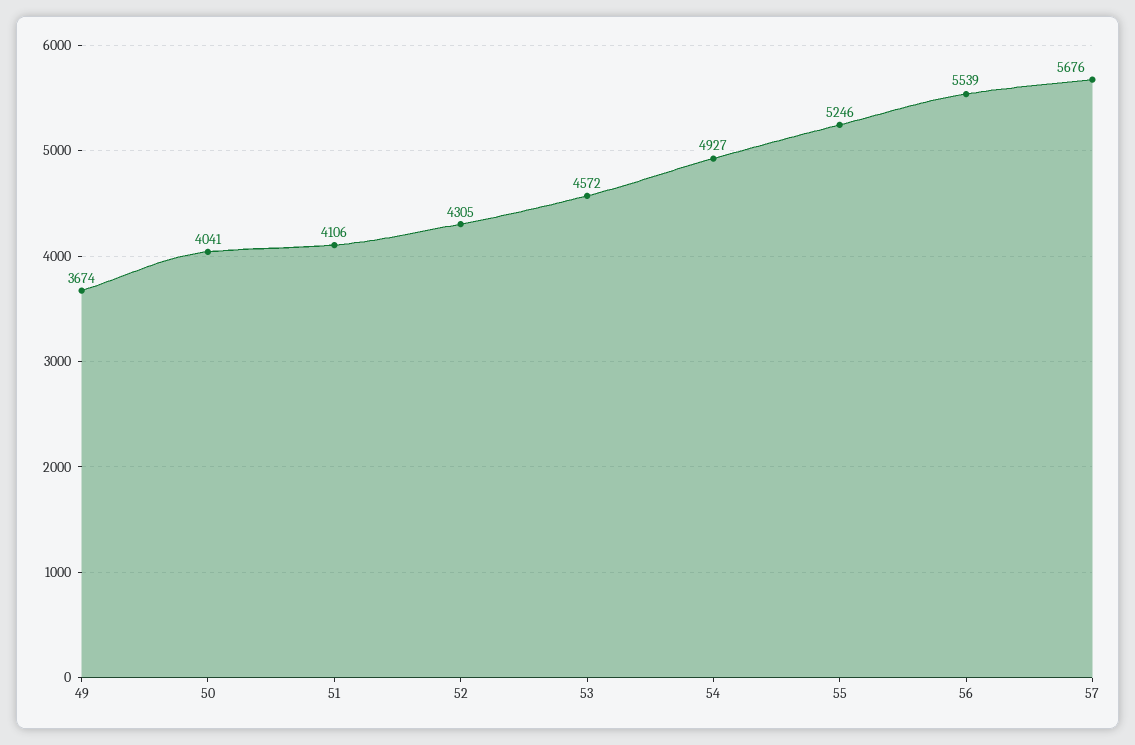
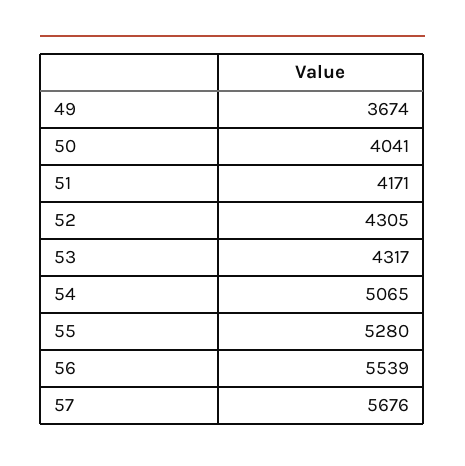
  {
    "49": 3674,
    "50": 4041,
-   "51": 4106,
+   "51": 4171,
    "52": 4305,
-   "53": 4572,
+   "53": 4317,
-   "54": 4927,
+   "54": 5065,
-   "55": 5246,
+   "55": 5280,
    "56": 5539,
    "57": 5676
  }

